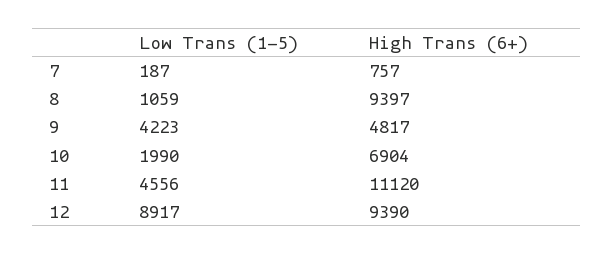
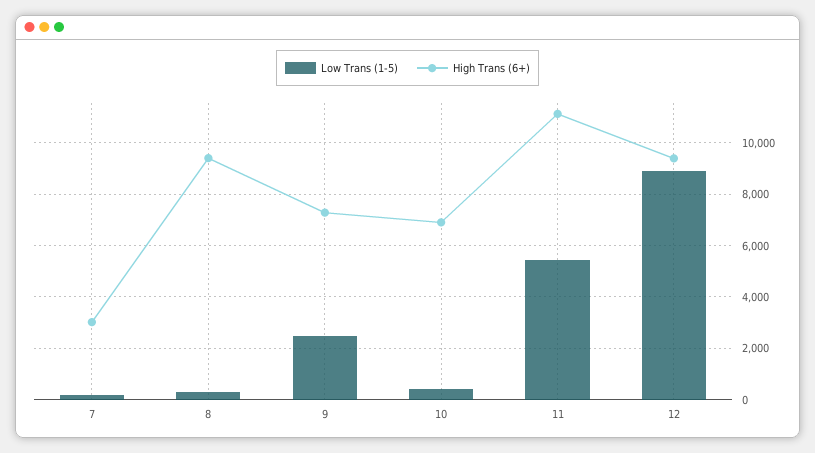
  {
    "Low Trans (1-5)": {
      "7": 187,
-     "8": 1059,
+     "8": 250,
-     "9": 4223,
+     "9": 2500,
-     "10": 1990,
+     "10": 500,
-     "11": 4556,
+     "11": 5500,
      "12": 8917
    },
    "High Trans (6+)": {
-     "7": 757,
+     "7": 3000,
      "8": 9397,
-     "9": 4817,
+     "9": 7250,
      "10": 6904,
      "11": 11120,
      "12": 9390
    }
  }

